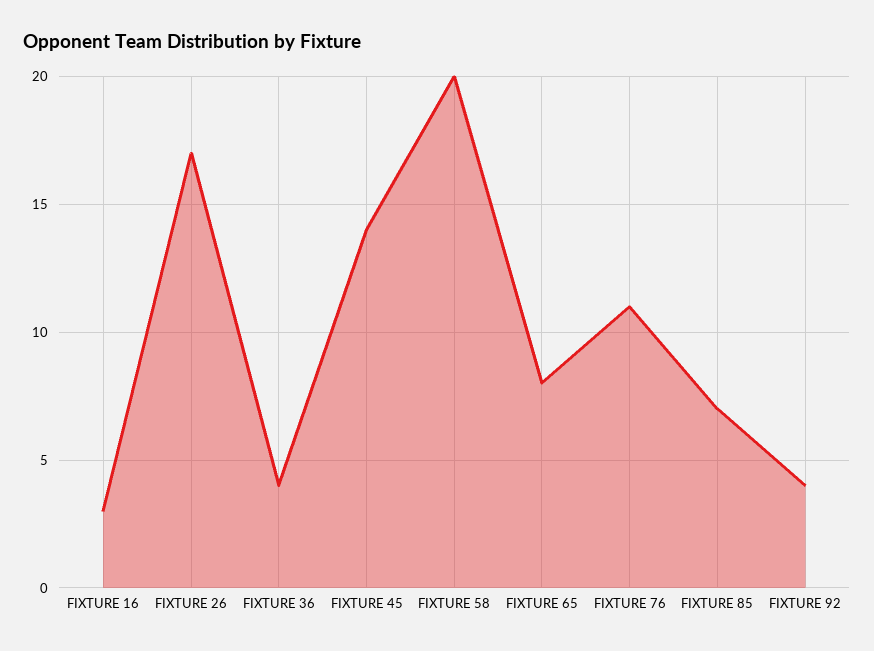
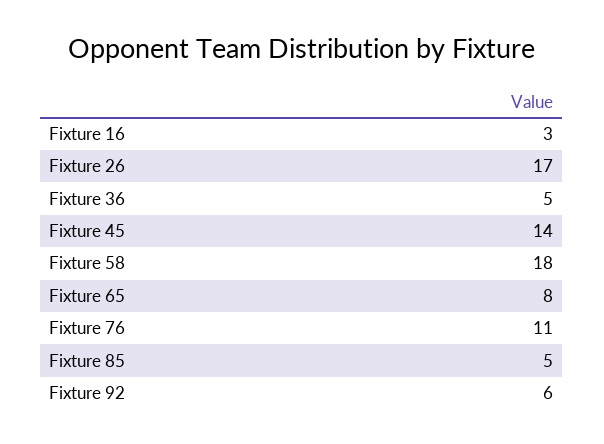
  {
    "FIXTURE 16": 3,
    "FIXTURE 26": 17,
-   "FIXTURE 36": 4,
+   "FIXTURE 36": 5,
    "FIXTURE 45": 14,
-   "FIXTURE 58": 20,
+   "FIXTURE 58": 18,
    "FIXTURE 65": 8,
    "FIXTURE 76": 11,
-   "FIXTURE 85": 7,
+   "FIXTURE 85": 5,
-   "FIXTURE 92": 4
+   "FIXTURE 92": 6
  }

